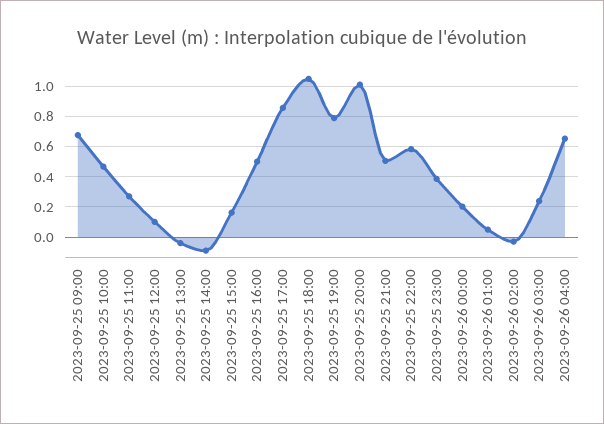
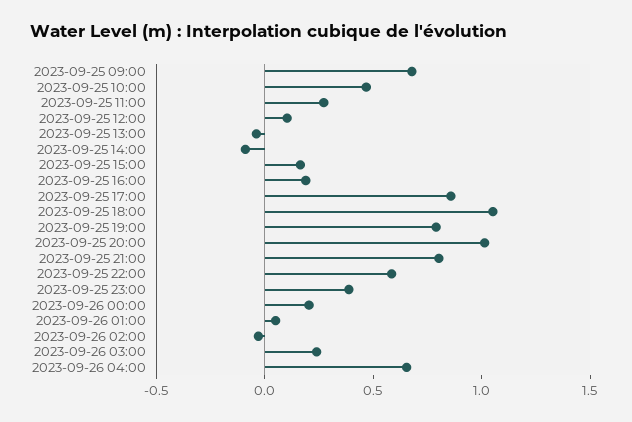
  {
    "2023-09-25 09:00": 0.7,
    "2023-09-25 10:00": 0.45,
    "2023-09-25 11:00": 0.25,
    "2023-09-25 12:00": 0.1,
    "2023-09-25 13:00": -0.05,
    "2023-09-25 14:00": -0.1,
    "2023-09-25 15:00": 0.15,
-   "2023-09-25 16:00": 0.5,
+   "2023-09-25 16:00": 0.2,
    "2023-09-25 17:00": 0.85,
    "2023-09-25 18:00": 1.05,
    "2023-09-25 19:00": 0.8,
    "2023-09-25 20:00": 1,
-   "2023-09-25 21:00": 0.5,
+   "2023-09-25 21:00": 0.8,
    "2023-09-25 22:00": 0.6,
    "2023-09-25 23:00": 0.4,
    "2023-09-26 00:00": 0.2,
    "2023-09-26 01:00": 0.05,
    "2023-09-26 02:00": -0.05,
    "2023-09-26 03:00": 0.25,
    "2023-09-26 04:00": 0.65
  }

